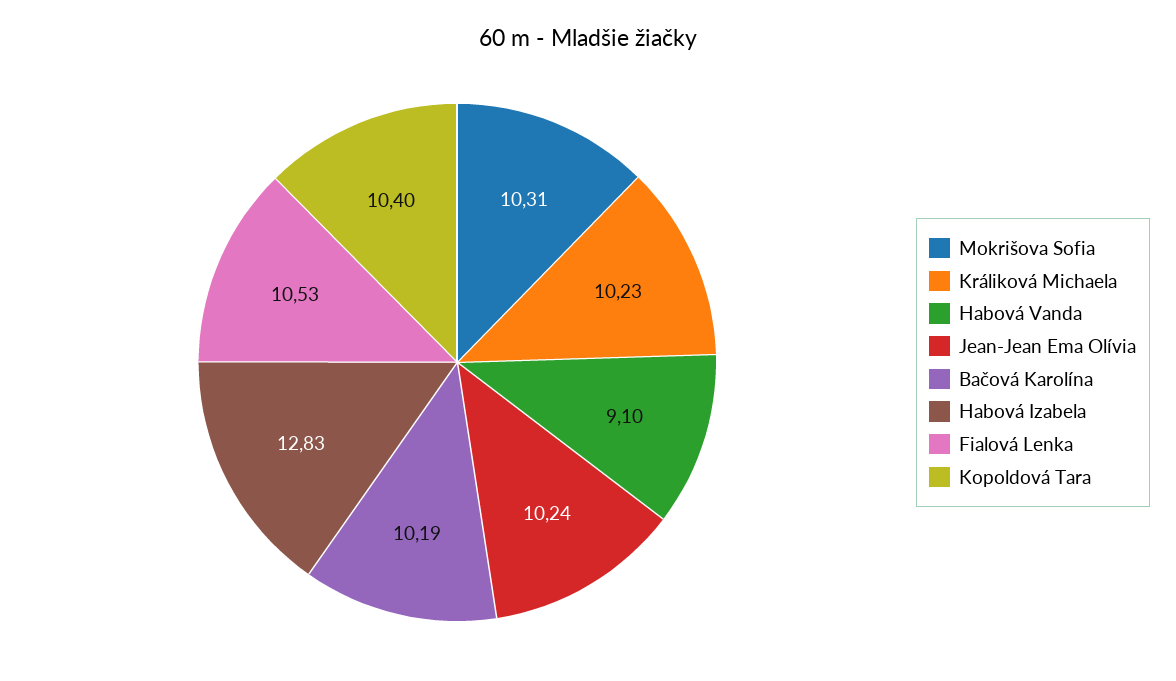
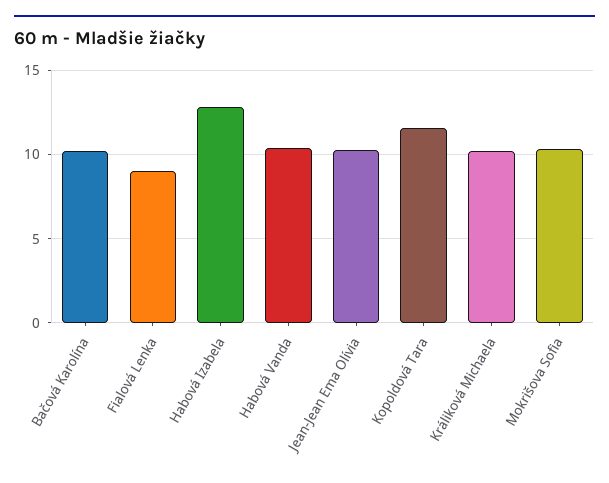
  {
    "Mokrišova Sofia": 10.31,
    "Králiková Michaela": 10.23,
-   "Habová Vanda": 9.1,
+   "Habová Vanda": 10.5,
    "Jean-Jean Ema Olívia": 10.24,
    "Bačová Karolína": 10.19,
    "Habová Izabela": 12.83,
-   "Fialová Lenka": 10.53,
+   "Fialová Lenka": 9,
-   "Kopoldová Tara": 10.4
+   "Kopoldová Tara": 11.5
  }

